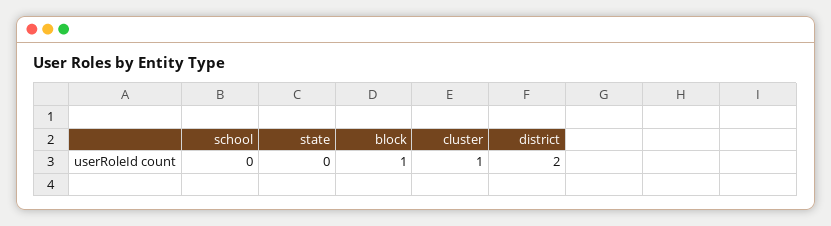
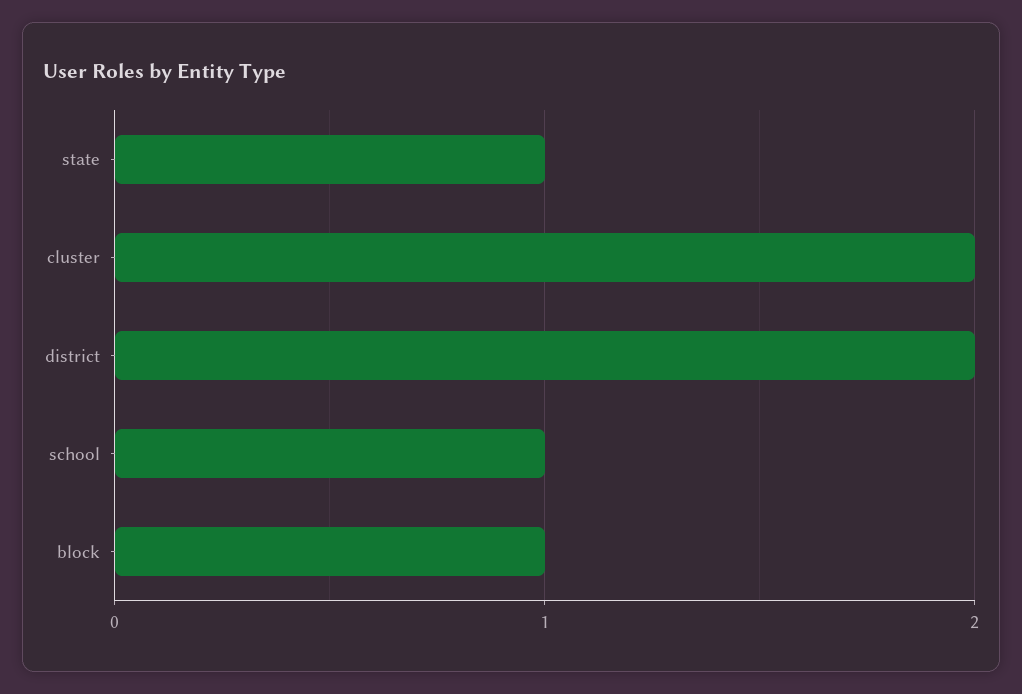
  {
-   "school": 0,
+   "school": 1,
-   "state": 0,
+   "state": 1,
    "block": 1,
-   "cluster": 1,
+   "cluster": 2,
    "district": 2
  }

